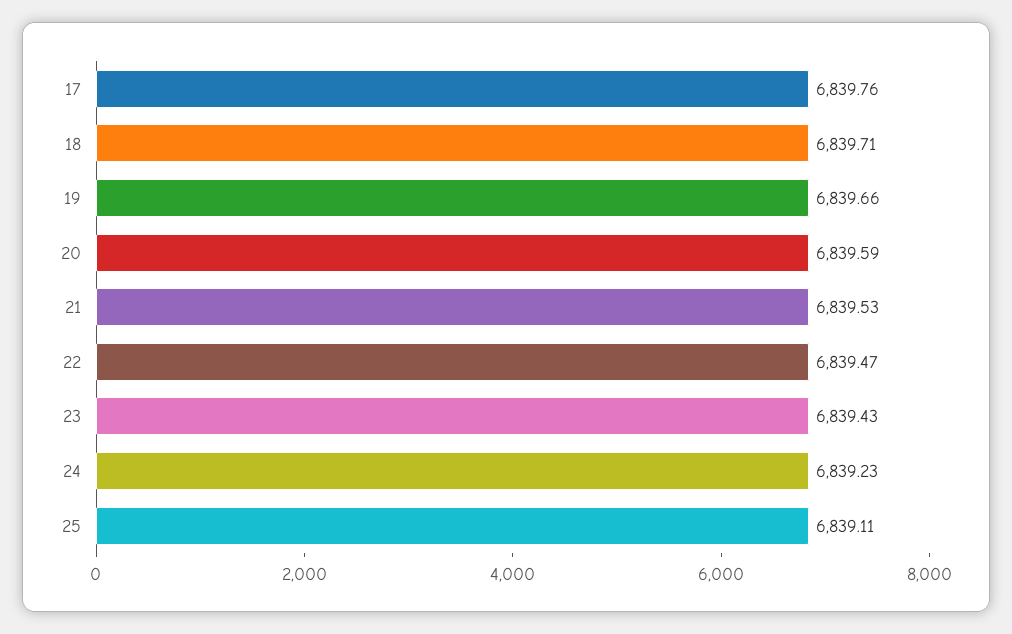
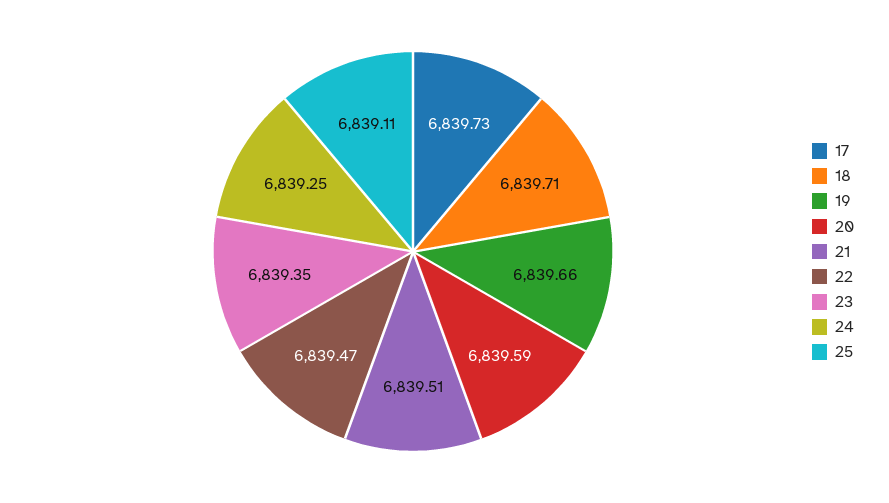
  {
-   "17": 6839.76,
+   "17": 6839.73,
    "18": 6839.71,
    "19": 6839.66,
    "20": 6839.59,
-   "21": 6839.53,
+   "21": 6839.51,
    "22": 6839.47,
-   "23": 6839.43,
+   "23": 6839.35,
-   "24": 6839.23,
+   "24": 6839.25,
    "25": 6839.11
  }

